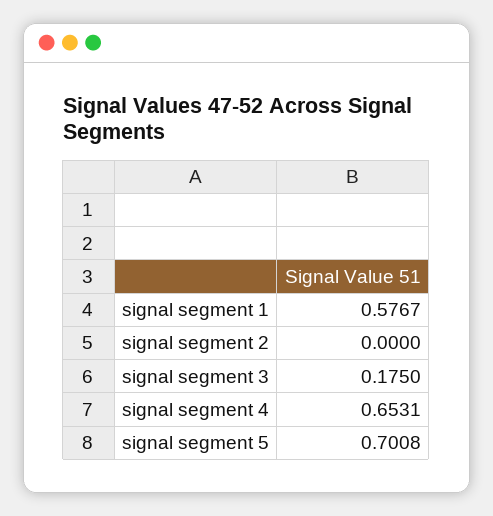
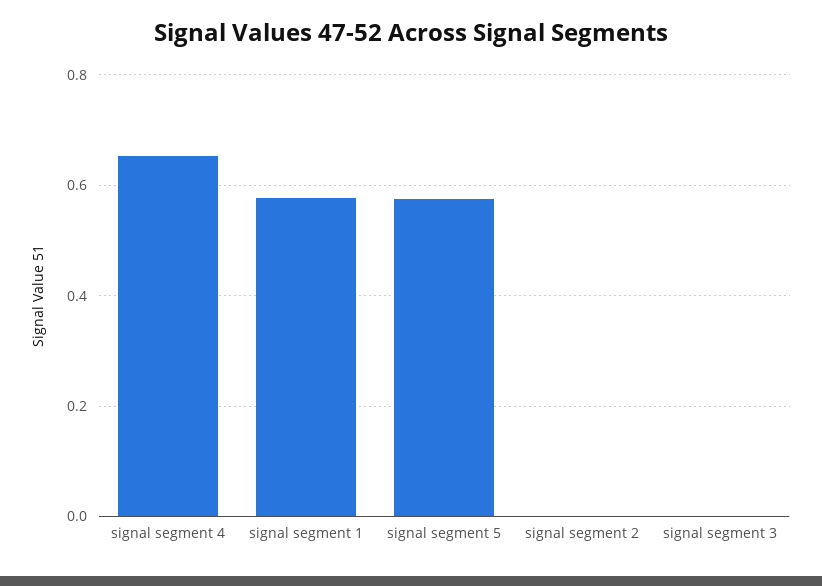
  {
    "signal segment 1": 0.5767,
    "signal segment 2": 0,
-   "signal segment 3": 0.175,
+   "signal segment 3": 0,
    "signal segment 4": 0.6531,
-   "signal segment 5": 0.7008
+   "signal segment 5": 0.58
  }

